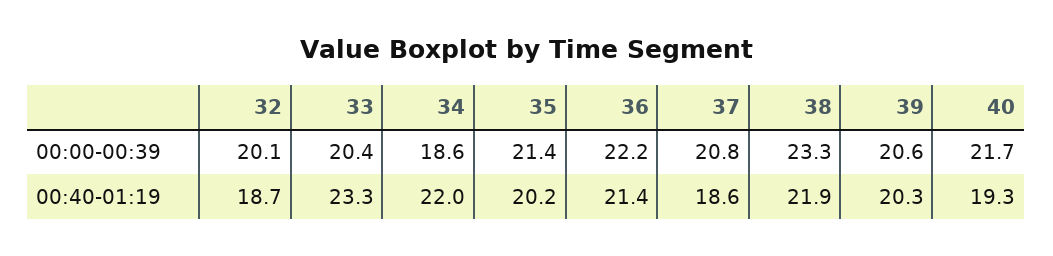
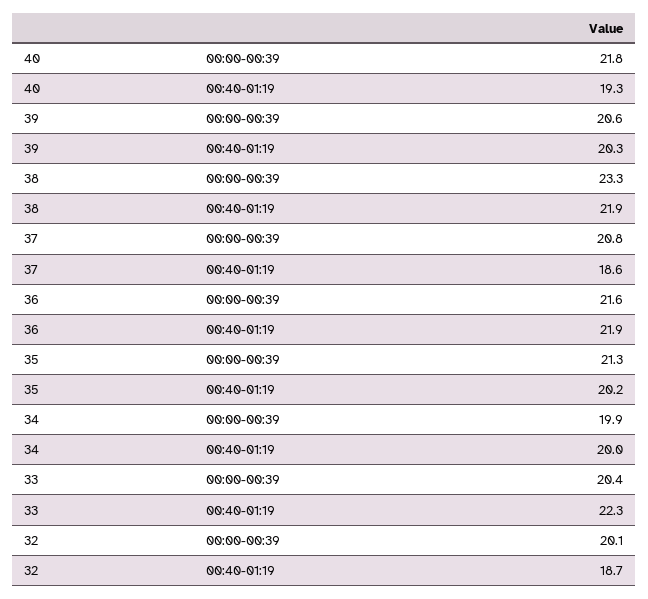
  {
    "32": {
      "00:00-00:39": 20.1,
      "00:40-01:19": 18.7
    },
    "33": {
      "00:00-00:39": 20.4,
-     "00:40-01:19": 23.3
+     "00:40-01:19": 22.3
    },
    "34": {
-     "00:00-00:39": 18.6,
+     "00:00-00:39": 19.9,
-     "00:40-01:19": 22
+     "00:40-01:19": 20
    },
    "35": {
-     "00:00-00:39": 21.4,
+     "00:00-00:39": 21.3,
      "00:40-01:19": 20.2
    },
    "36": {
-     "00:00-00:39": 22.2,
+     "00:00-00:39": 21.6,
-     "00:40-01:19": 21.4
+     "00:40-01:19": 21.9
    },
    "37": {
      "00:00-00:39": 20.8,
      "00:40-01:19": 18.6
    },
    "38": {
      "00:00-00:39": 23.3,
      "00:40-01:19": 21.9
    },
    "39": {
      "00:00-00:39": 20.6,
      "00:40-01:19": 20.3
    },
    "40": {
-     "00:00-00:39": 21.7,
+     "00:00-00:39": 21.8,
      "00:40-01:19": 19.3
    }
  }

